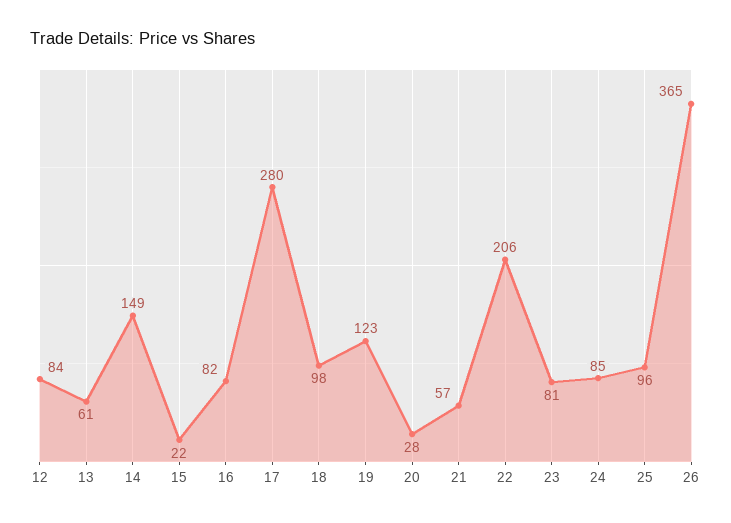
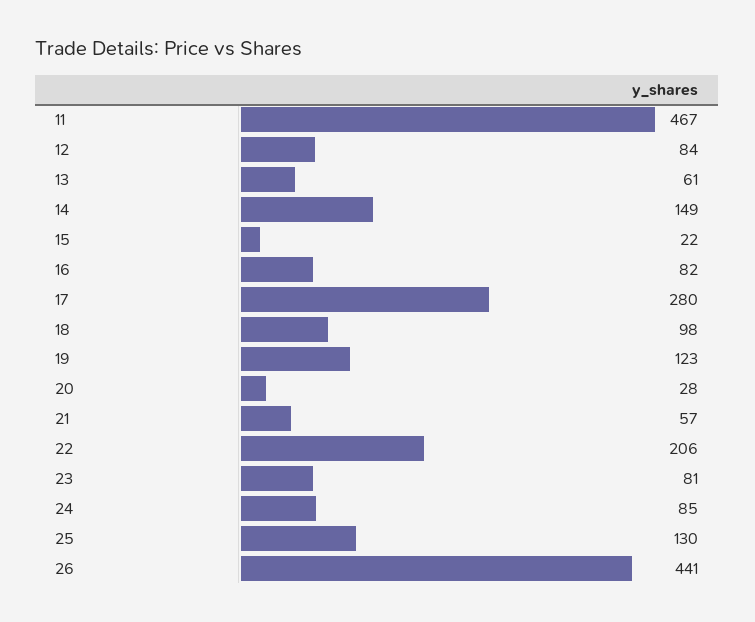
  {
    "12": 84,
    "13": 61,
    "14": 149,
    "15": 22,
    "16": 82,
    "17": 280,
    "18": 98,
    "19": 123,
    "20": 28,
    "21": 57,
    "22": 206,
    "23": 81,
    "24": 85,
-   "25": 96,
+   "25": 130,
-   "26": 365
+   "26": 441,
+   "11": 467
  }

